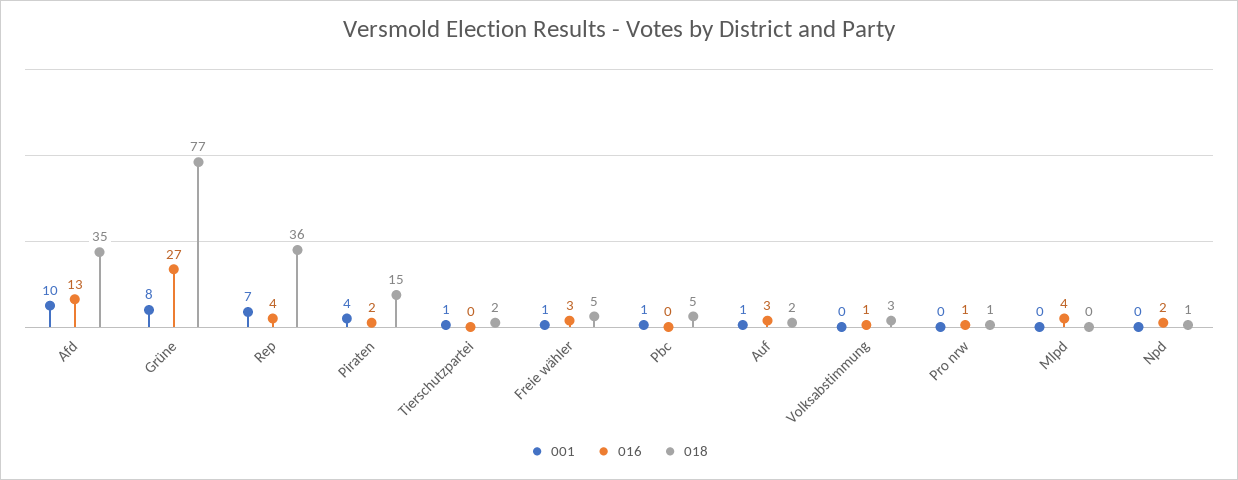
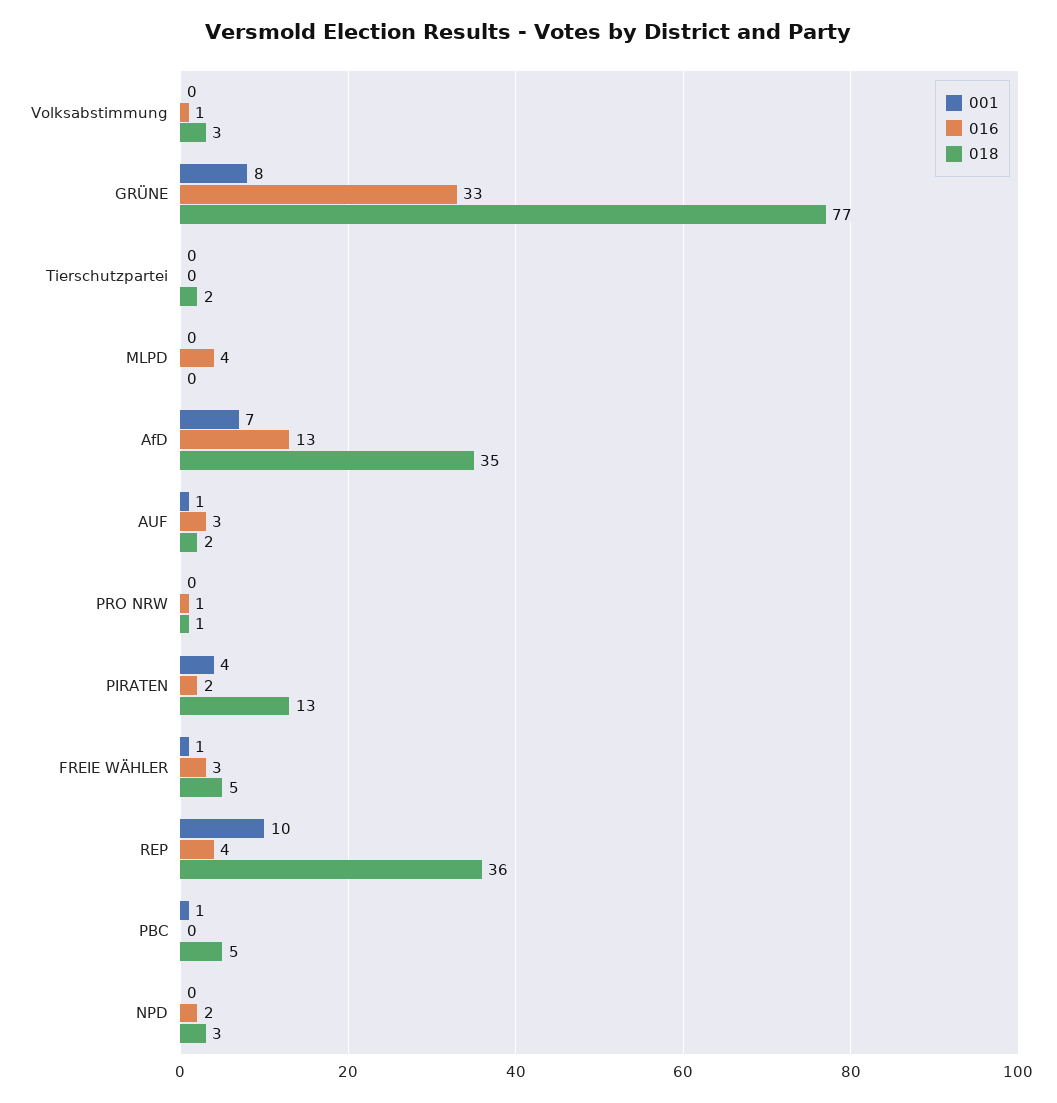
  {
    "001": {
-     "Afd": 10,
+     "Afd": 7,
      "Grüne": 8,
-     "Rep": 7,
+     "Rep": 10,
      "Piraten": 4,
-     "Tierschutzpartei": 1,
+     "Tierschutzpartei": 0,
      "Freie wähler": 1,
      "Pbc": 1,
      "Auf": 1,
      "Volksabstimmung": 0,
      "Pro nrw": 0,
      "Mlpd": 0,
      "Npd": 0
    },
    "016": {
      "Afd": 13,
-     "Grüne": 27,
+     "Grüne": 33,
      "Rep": 4,
      "Piraten": 2,
      "Tierschutzpartei": 0,
      "Freie wähler": 3,
      "Pbc": 0,
      "Auf": 3,
      "Volksabstimmung": 1,
      "Pro nrw": 1,
      "Mlpd": 4,
      "Npd": 2
    },
    "018": {
      "Afd": 35,
      "Grüne": 77,
      "Rep": 36,
-     "Piraten": 15,
+     "Piraten": 13,
      "Tierschutzpartei": 2,
      "Freie wähler": 5,
      "Pbc": 5,
      "Auf": 2,
      "Volksabstimmung": 3,
      "Pro nrw": 1,
      "Mlpd": 0,
-     "Npd": 1
+     "Npd": 3
    }
  }

